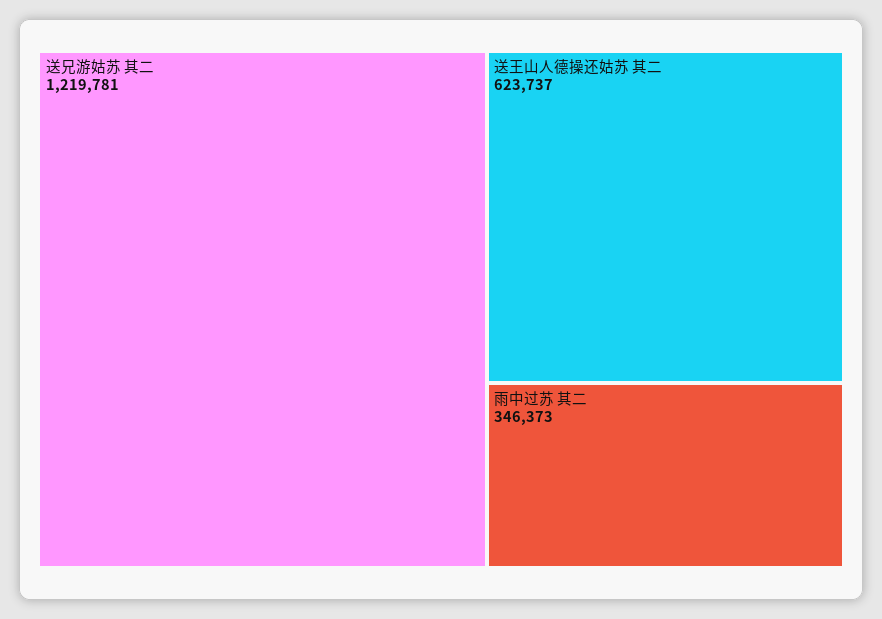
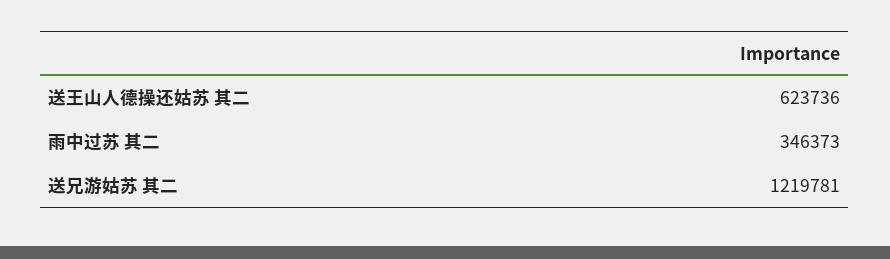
  {
    "送兄游姑苏 其二": 1219781,
-   "送王山人德操还姑苏 其二": 623737,
+   "送王山人德操还姑苏 其二": 623736,
    "雨中过苏 其二": 346373
  }

